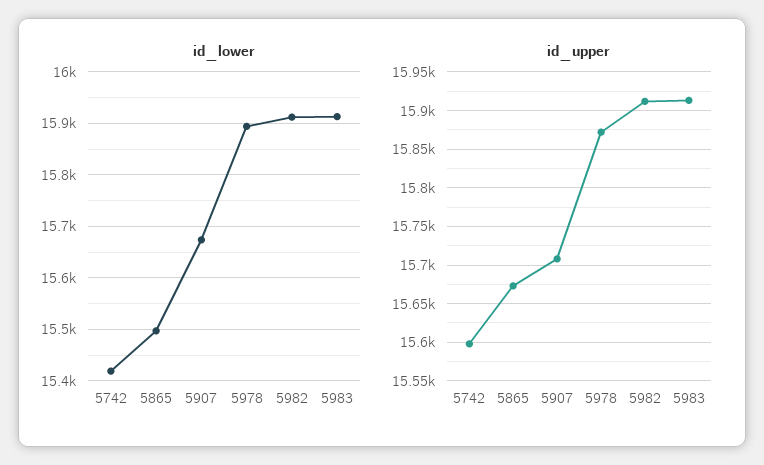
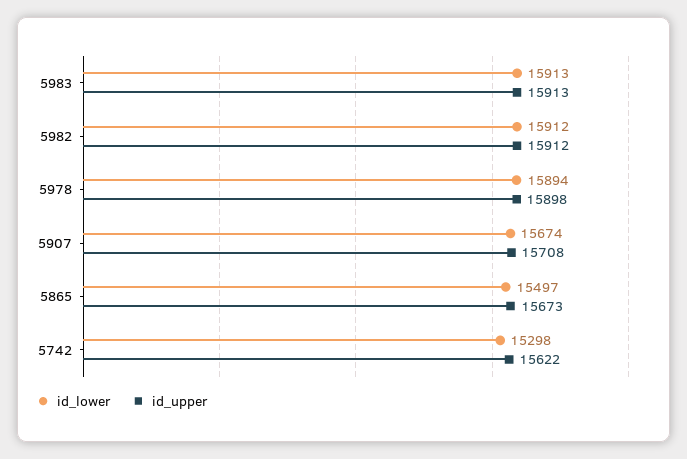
  {
    "id_lower": {
-     "5742": 15420,
+     "5742": 15298,
      "5865": 15497,
      "5907": 15674,
      "5978": 15894,
      "5982": 15912,
      "5983": 15913
    },
    "id_upper": {
-     "5742": 15600,
+     "5742": 15622,
      "5865": 15673,
      "5907": 15708,
-     "5978": 15870,
+     "5978": 15898,
      "5982": 15912,
      "5983": 15913
    }
  }

